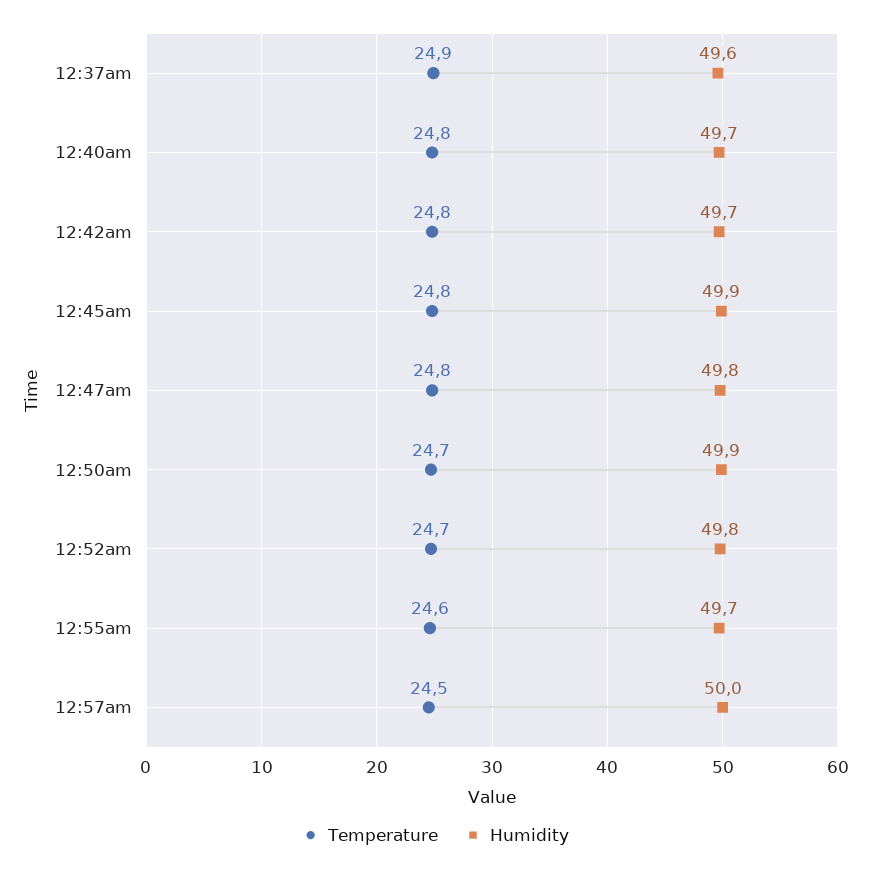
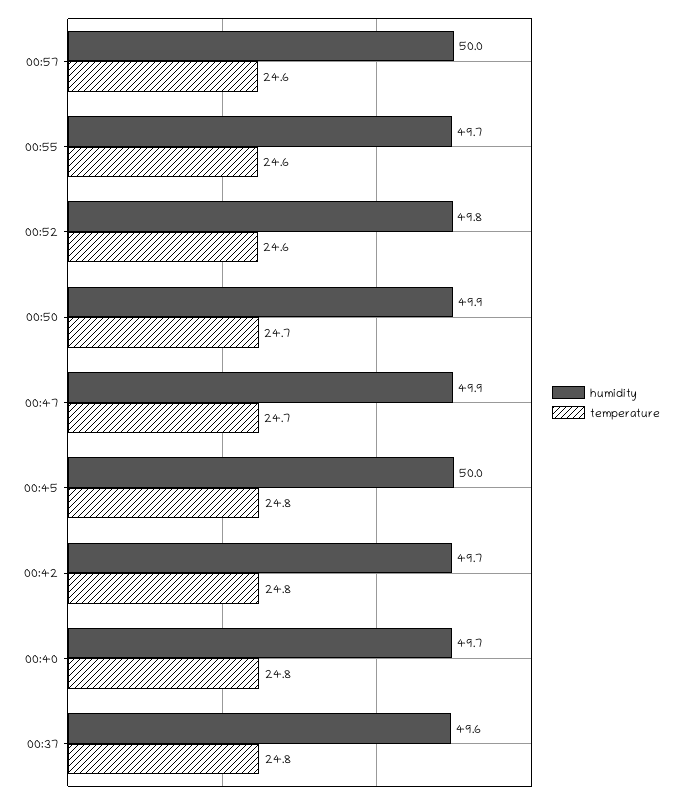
  {
    "Temperature": {
-     "12:37am": 24.9,
+     "12:37am": 24.8,
      "12:40am": 24.8,
      "12:42am": 24.8,
      "12:45am": 24.8,
-     "12:47am": 24.8,
+     "12:47am": 24.7,
      "12:50am": 24.7,
-     "12:52am": 24.7,
+     "12:52am": 24.6,
      "12:55am": 24.6,
-     "12:57am": 24.5
+     "12:57am": 24.6
    },
    "Humidity": {
      "12:37am": 49.6,
      "12:40am": 49.7,
      "12:42am": 49.7,
-     "12:45am": 49.9,
+     "12:45am": 50,
-     "12:47am": 49.8,
+     "12:47am": 49.9,
      "12:50am": 49.9,
      "12:52am": 49.8,
      "12:55am": 49.7,
      "12:57am": 50
    }
  }

